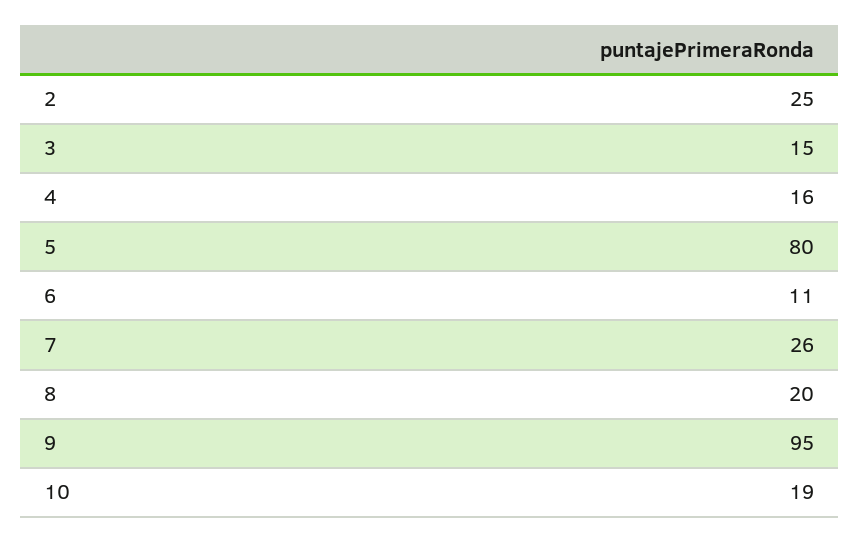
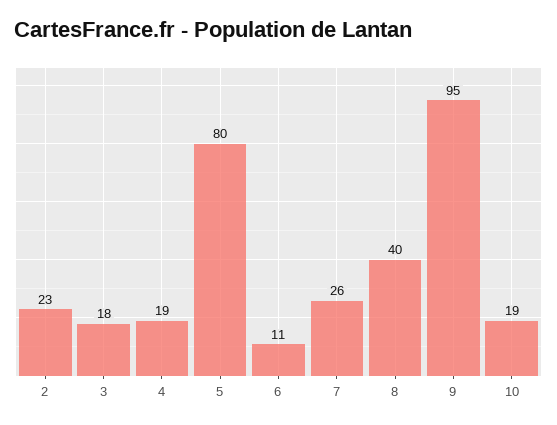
  {
-   "2": 25,
+   "2": 23,
-   "3": 15,
+   "3": 18,
-   "4": 16,
+   "4": 19,
    "5": 80,
    "6": 11,
    "7": 26,
-   "8": 20,
+   "8": 40,
    "9": 95,
    "10": 19
  }

